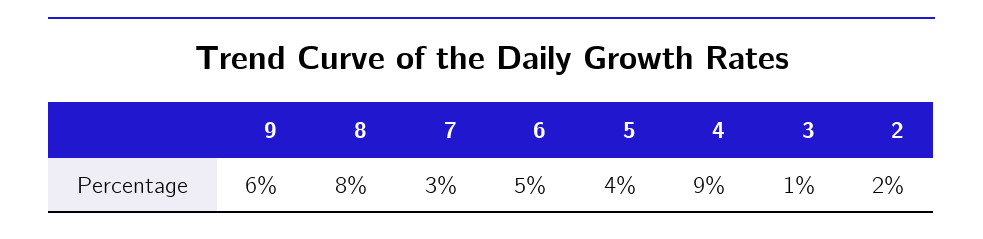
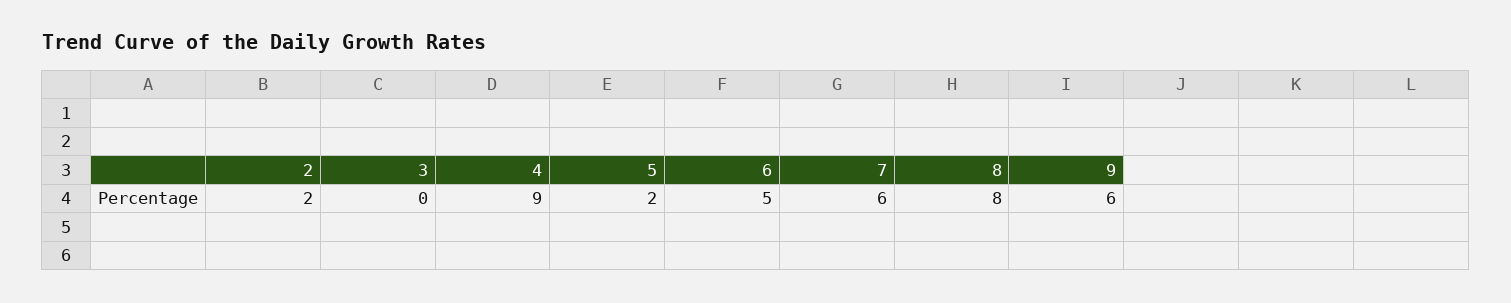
  {
    "9": 6,
    "8": 8,
-   "7": 3,
+   "7": 6,
    "6": 5,
-   "5": 4,
+   "5": 2,
    "4": 9,
-   "3": 1,
+   "3": 0,
    "2": 2
  }

